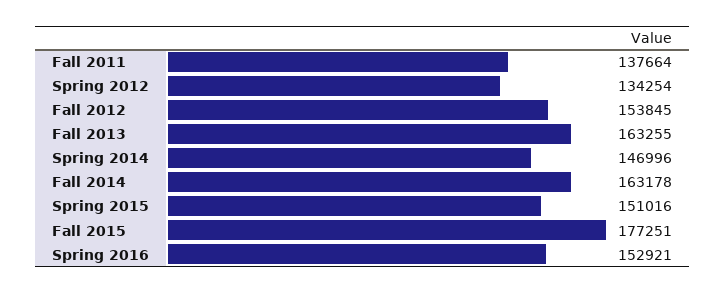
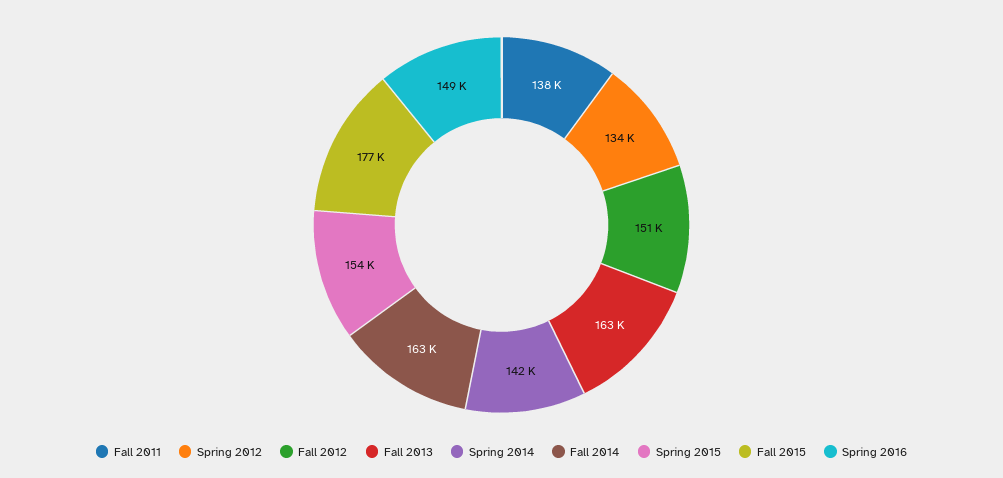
  {
    "Fall 2011": 137664,
    "Spring 2012": 134254,
-   "Fall 2012": 153845,
+   "Fall 2012": 151000,
    "Fall 2013": 163255,
-   "Spring 2014": 146996,
+   "Spring 2014": 142000,
    "Fall 2014": 163178,
-   "Spring 2015": 151016,
+   "Spring 2015": 154000,
    "Fall 2015": 177251,
-   "Spring 2016": 152921
+   "Spring 2016": 149000
  }

